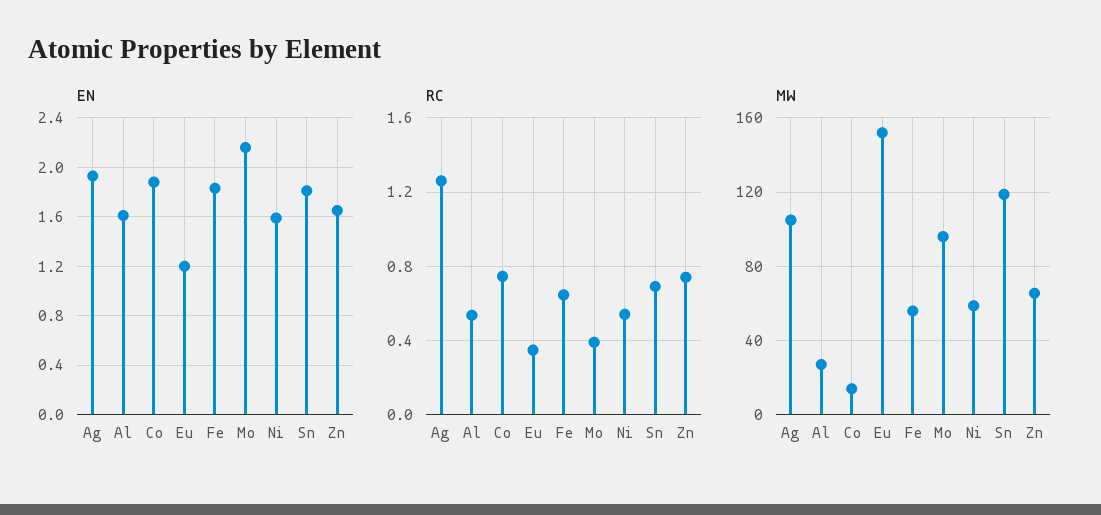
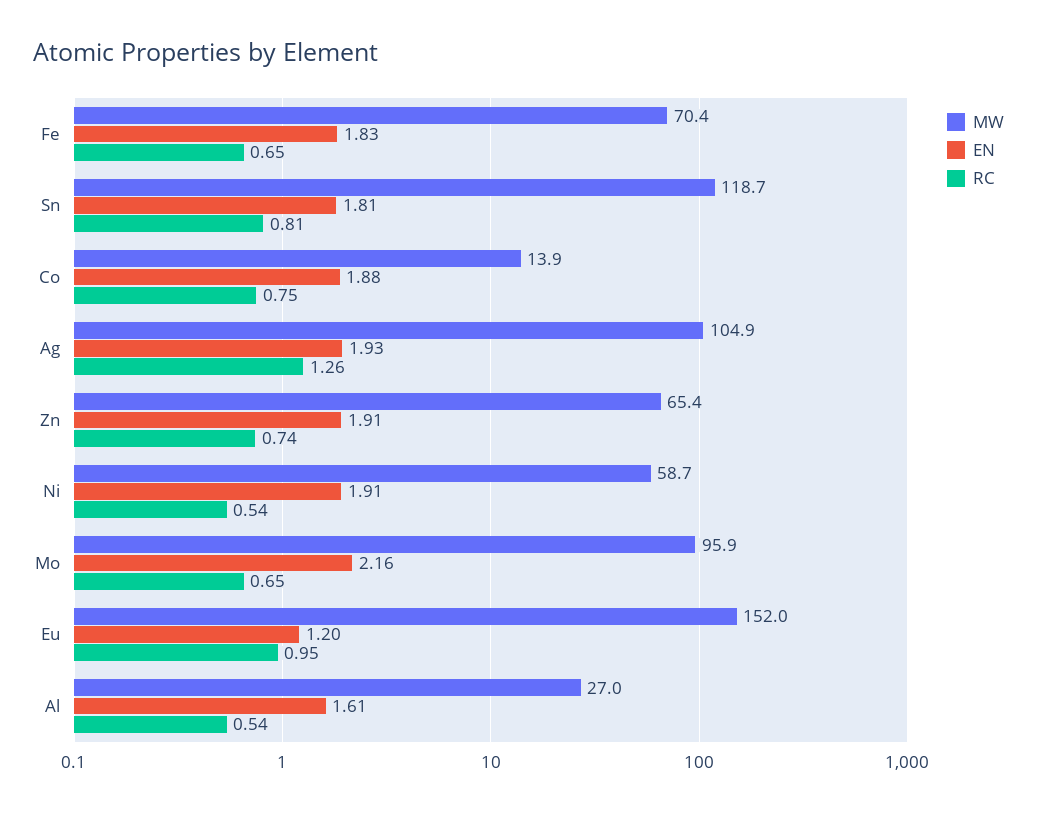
  {
    "EN": {
      "Ag": 1.93,
      "Al": 1.61,
      "Co": 1.88,
      "Eu": 1.2,
      "Fe": 1.83,
      "Mo": 2.16,
-     "Ni": 1.6,
+     "Ni": 1.91,
      "Sn": 1.81,
-     "Zn": 1.65
+     "Zn": 1.91
    },
    "RC": {
      "Ag": 1.26,
      "Al": 0.54,
      "Co": 0.75,
-     "Eu": 0.35,
+     "Eu": 0.95,
      "Fe": 0.65,
-     "Mo": 0.4,
+     "Mo": 0.65,
      "Ni": 0.54,
-     "Sn": 0.7,
+     "Sn": 0.81,
      "Zn": 0.74
    },
    "MW": {
      "Ag": 104.9,
      "Al": 27,
      "Co": 13.9,
      "Eu": 152,
-     "Fe": 55,
+     "Fe": 70.4,
      "Mo": 95.9,
      "Ni": 58.7,
      "Sn": 118.7,
      "Zn": 65.4
    }
  }

